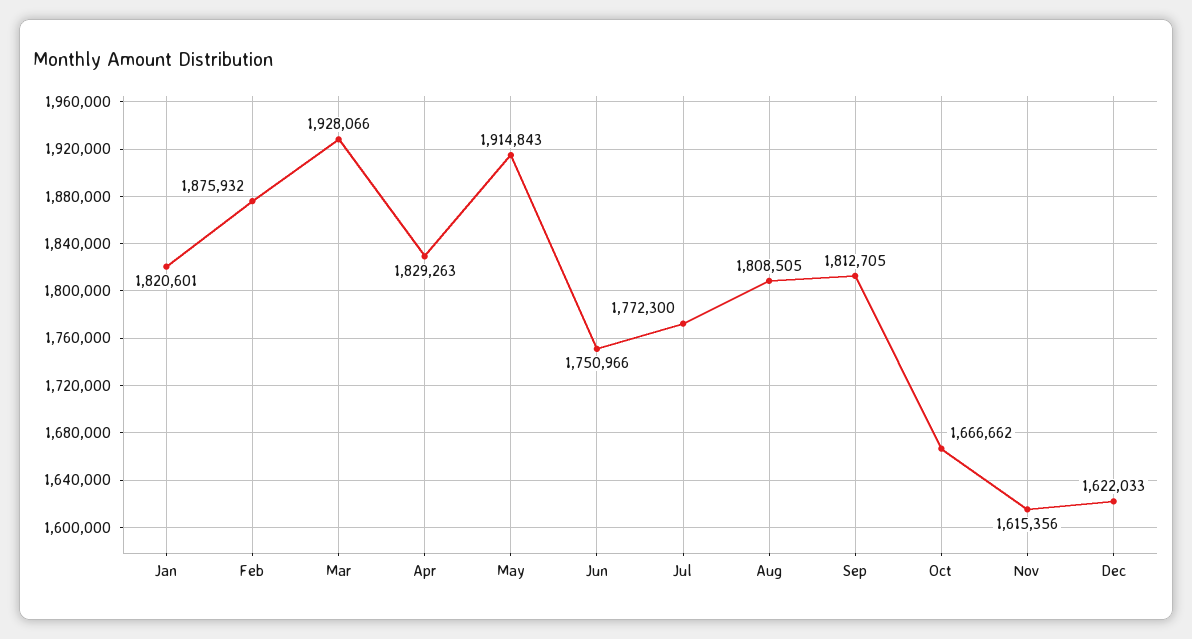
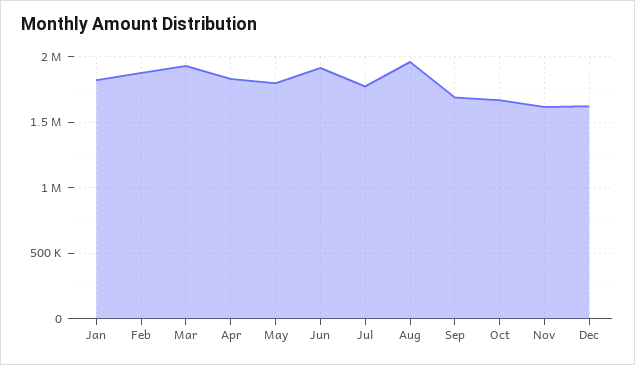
  {
    "Jan": 1820601,
    "Feb": 1875932,
    "Mar": 1928066,
    "Apr": 1829263,
-   "May": 1914843,
+   "May": 1800000,
-   "Jun": 1750966,
+   "Jun": 1900000,
    "Jul": 1772300,
-   "Aug": 1808505,
+   "Aug": 1950000,
-   "Sep": 1812705,
+   "Sep": 1700000,
    "Oct": 1666662,
    "Nov": 1615356,
    "Dec": 1622033
  }

